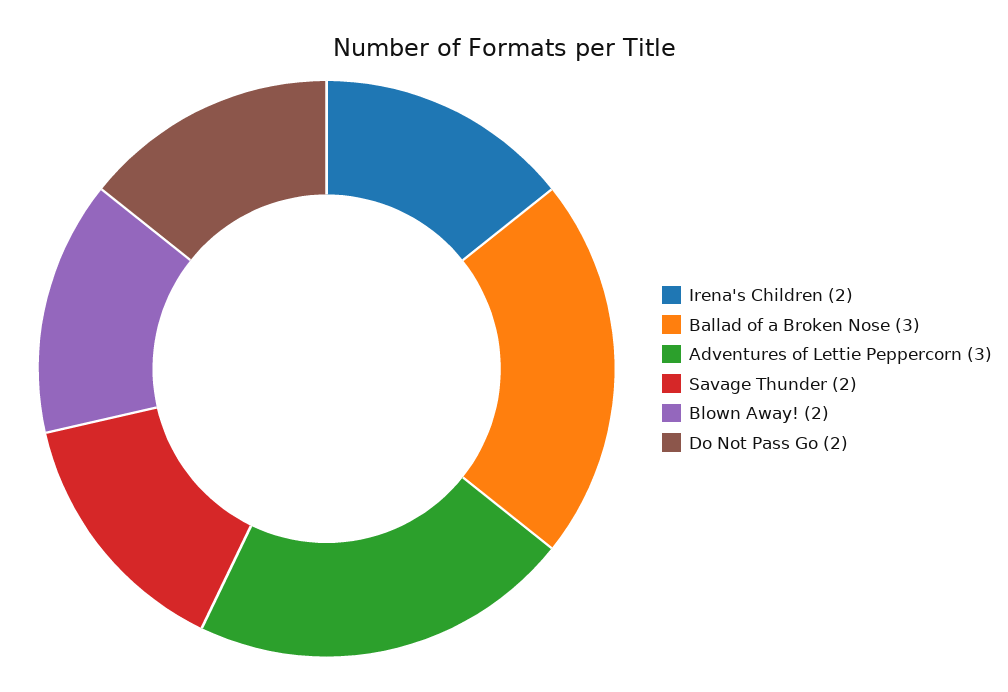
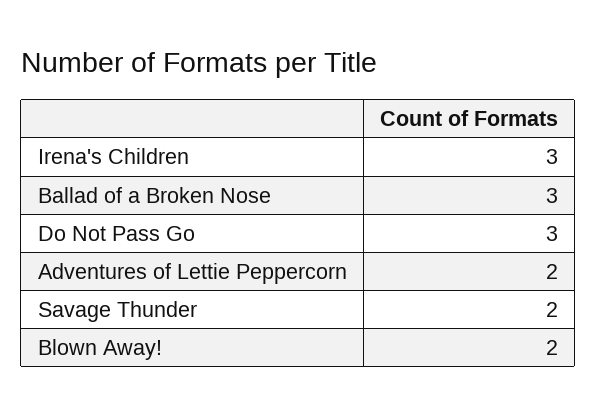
  {
-   "Irena's Children": 2,
+   "Irena's Children": 3,
    "Ballad of a Broken Nose": 3,
-   "Adventures of Lettie Peppercorn": 3,
+   "Adventures of Lettie Peppercorn": 2,
    "Savage Thunder": 2,
    "Blown Away!": 2,
-   "Do Not Pass Go": 2
+   "Do Not Pass Go": 3
  }

